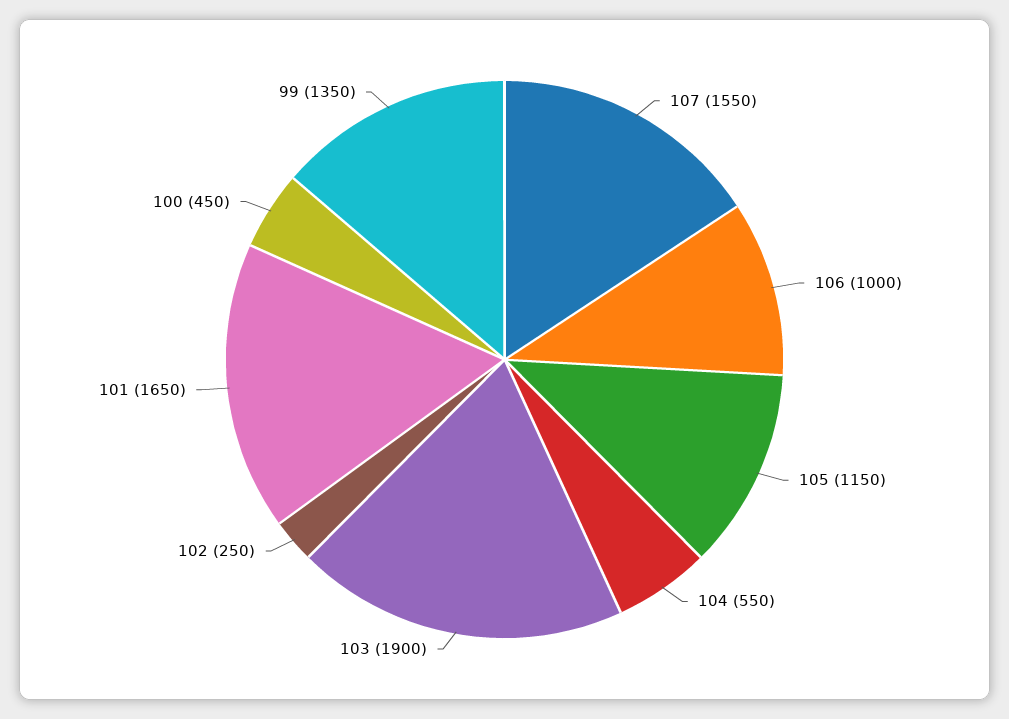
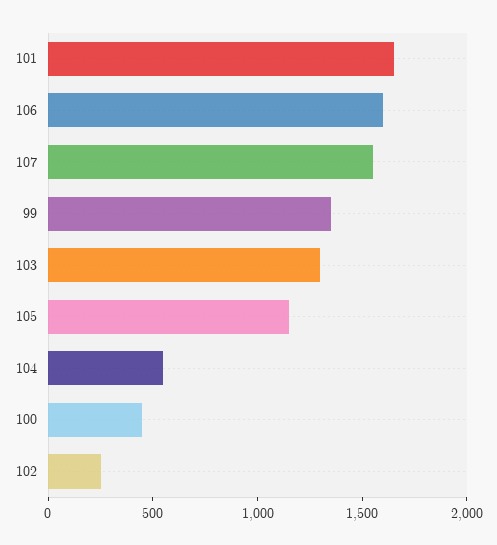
  {
    "107": 1550,
-   "106": 1000,
+   "106": 1600,
    "105": 1150,
    "104": 550,
-   "103": 1900,
+   "103": 1300,
    "102": 250,
    "101": 1650,
    "100": 450,
    "99": 1350
  }

